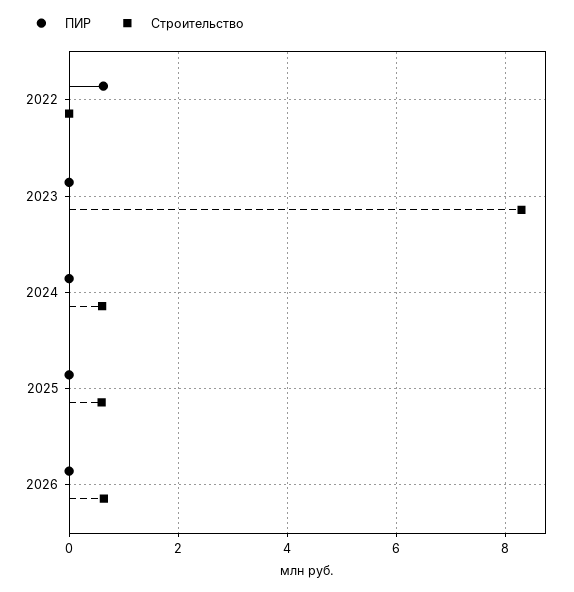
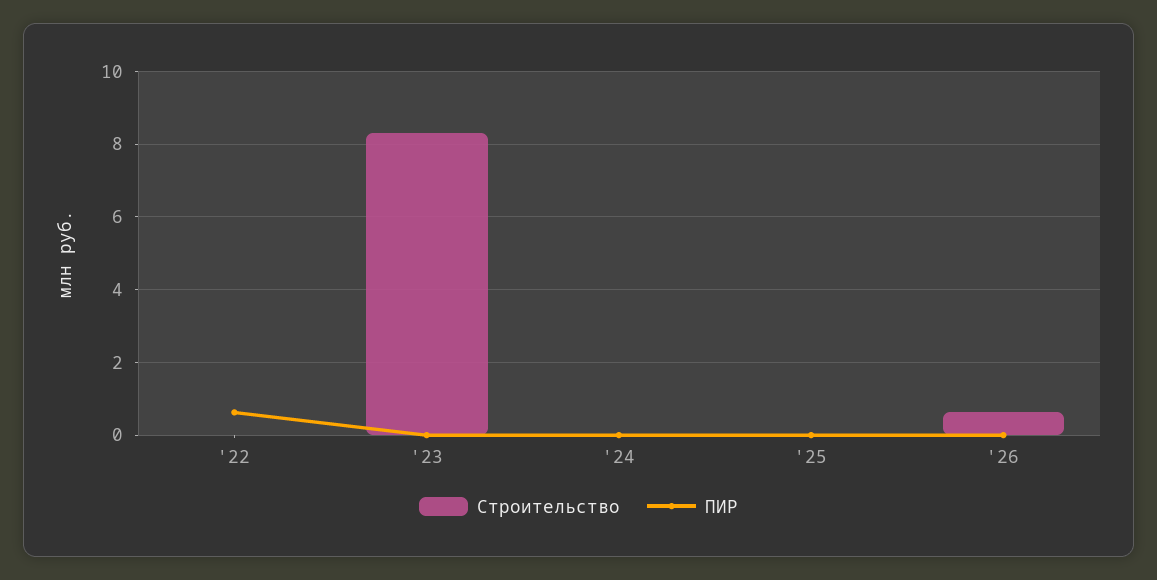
  {
    "ПИР": {
      "2022": 0.6,
      "2023": 0,
      "2024": 0,
      "2025": 0,
      "2026": 0
    },
    "Строительство": {
      "2022": 0,
      "2023": 8.2,
-     "2024": 0.6,
+     "2024": 0,
-     "2025": 0.6,
+     "2025": 0,
      "2026": 0.6
    }
  }

